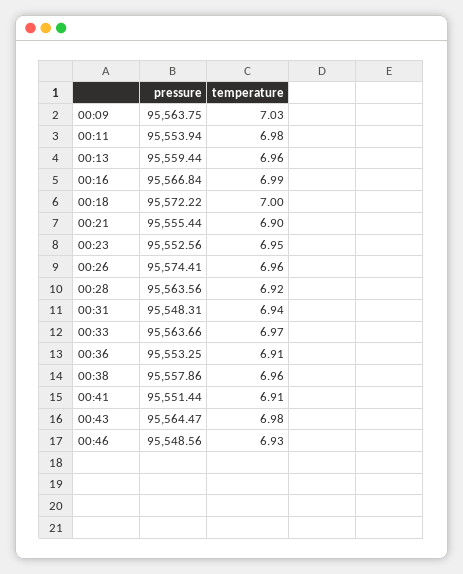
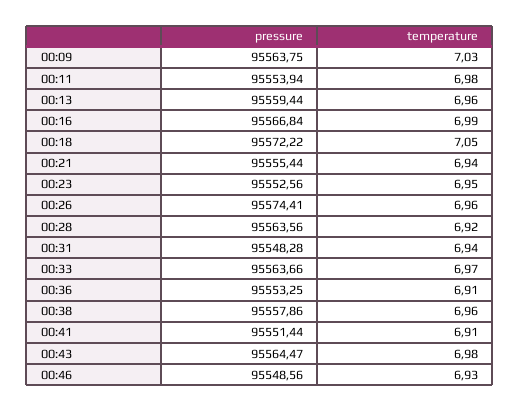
  {
    "pressure": {
      "00:09": 95563.75,
      "00:11": 95553.94,
      "00:13": 95559.44,
      "00:16": 95566.84,
      "00:18": 95572.22,
      "00:21": 95555.44,
      "00:23": 95552.56,
      "00:26": 95574.41,
      "00:28": 95563.56,
-     "00:31": 95548.31,
+     "00:31": 95548.28,
      "00:33": 95563.66,
      "00:36": 95553.25,
      "00:38": 95557.86,
      "00:41": 95551.44,
      "00:43": 95564.47,
      "00:46": 95548.56
    },
    "temperature": {
      "00:09": 7.03,
      "00:11": 6.98,
      "00:13": 6.96,
      "00:16": 6.99,
-     "00:18": 7,
+     "00:18": 7.05,
-     "00:21": 6.9,
+     "00:21": 6.94,
      "00:23": 6.95,
      "00:26": 6.96,
      "00:28": 6.92,
      "00:31": 6.94,
      "00:33": 6.97,
      "00:36": 6.91,
      "00:38": 6.96,
      "00:41": 6.91,
      "00:43": 6.98,
      "00:46": 6.93
    }
  }

